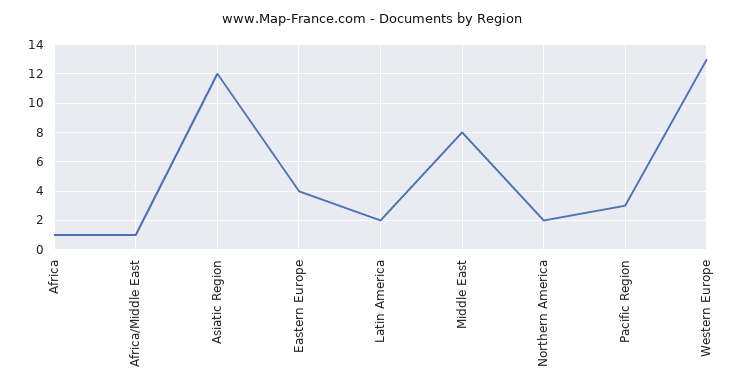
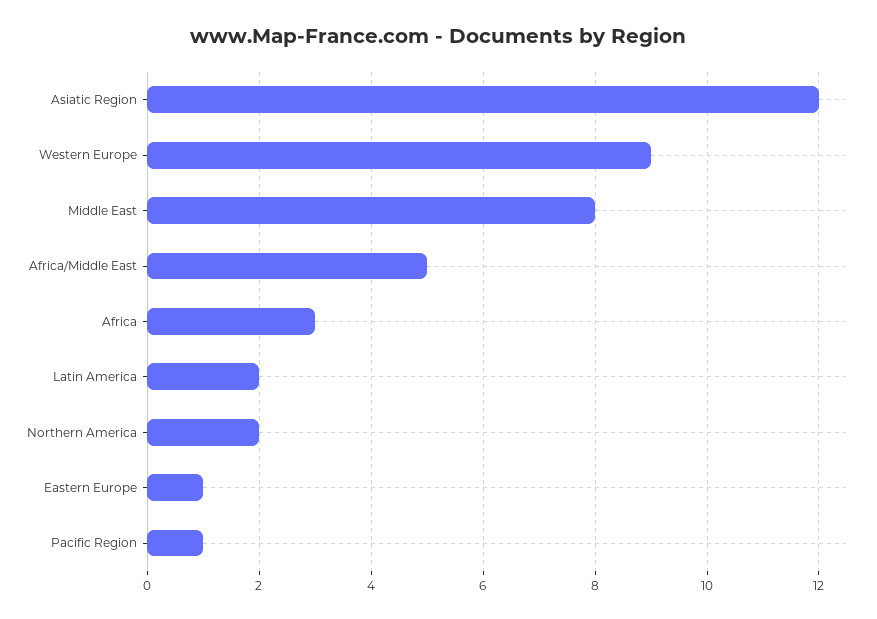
  {
-   "Africa": 1,
+   "Africa": 3,
-   "Africa/Middle East": 1,
+   "Africa/Middle East": 5,
    "Asiatic Region": 12,
-   "Eastern Europe": 4,
+   "Eastern Europe": 1,
    "Latin America": 2,
    "Middle East": 8,
    "Northern America": 2,
-   "Pacific Region": 3,
+   "Pacific Region": 1,
-   "Western Europe": 13
+   "Western Europe": 9
  }

